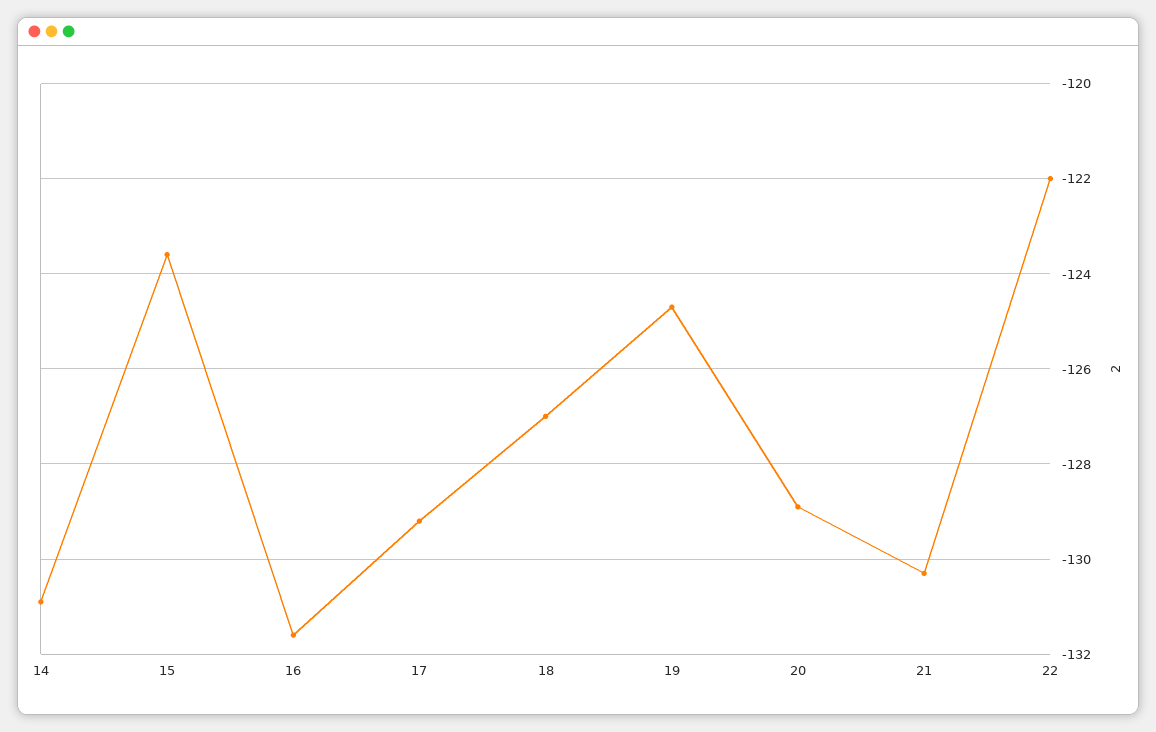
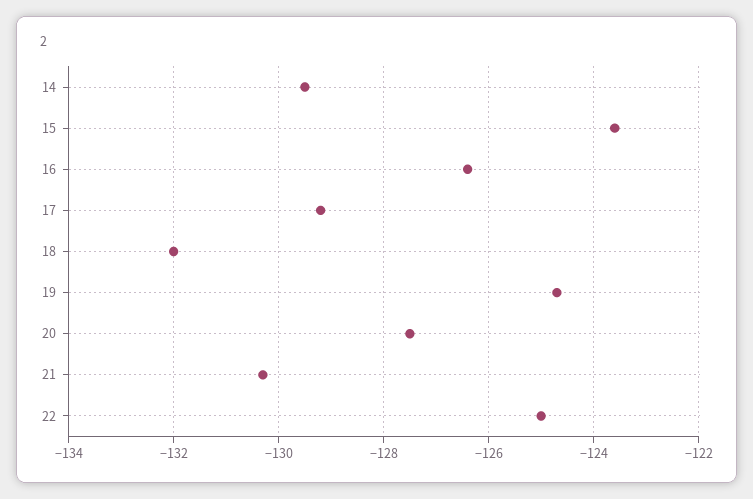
  {
-   "14": -131,
+   "14": -129.5,
    "15": -123.5,
-   "16": -131.5,
+   "16": -126.5,
    "17": -129,
-   "18": -127,
+   "18": -132,
    "19": -124.5,
-   "20": -129,
+   "20": -127.5,
    "21": -130.5,
-   "22": -122
+   "22": -125
  }

